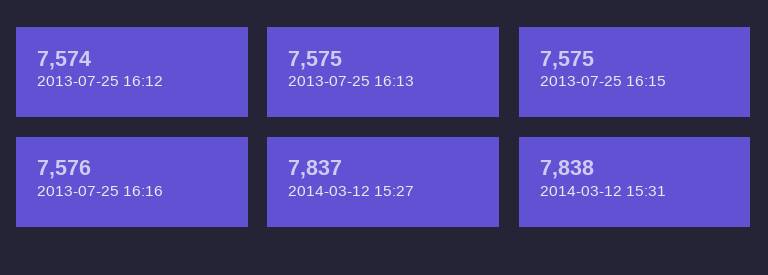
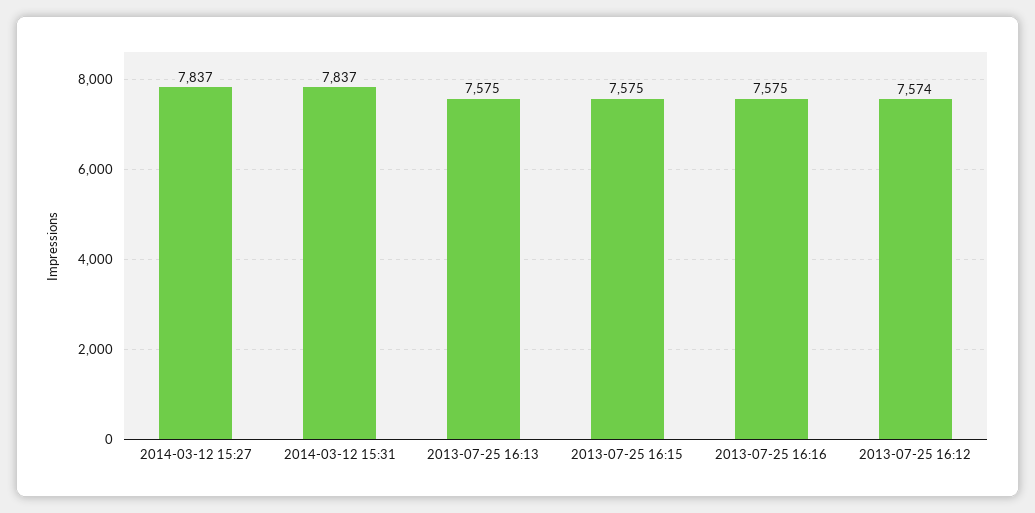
  {
    "2013-07-25 16:12": 7574,
    "2013-07-25 16:13": 7575,
    "2013-07-25 16:15": 7575,
-   "2013-07-25 16:16": 7576,
+   "2013-07-25 16:16": 7575,
    "2014-03-12 15:27": 7837,
-   "2014-03-12 15:31": 7838
+   "2014-03-12 15:31": 7837
  }

